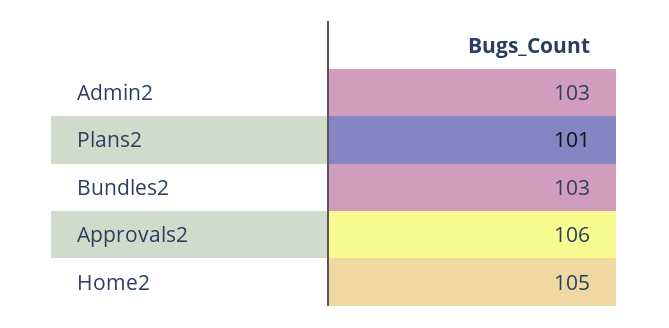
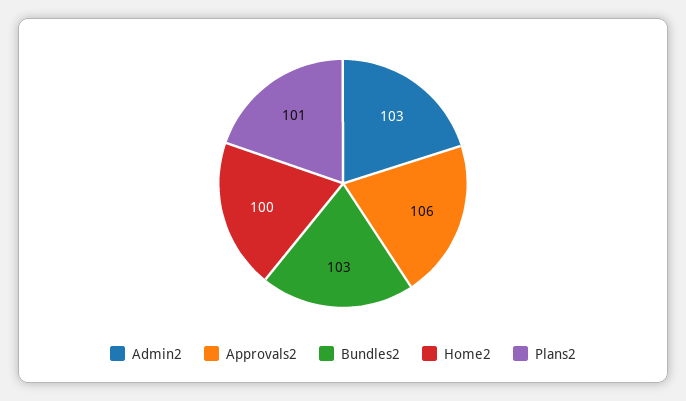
  {
    "Admin2": 103,
    "Plans2": 101,
    "Bundles2": 103,
    "Approvals2": 106,
-   "Home2": 105
+   "Home2": 100
  }

